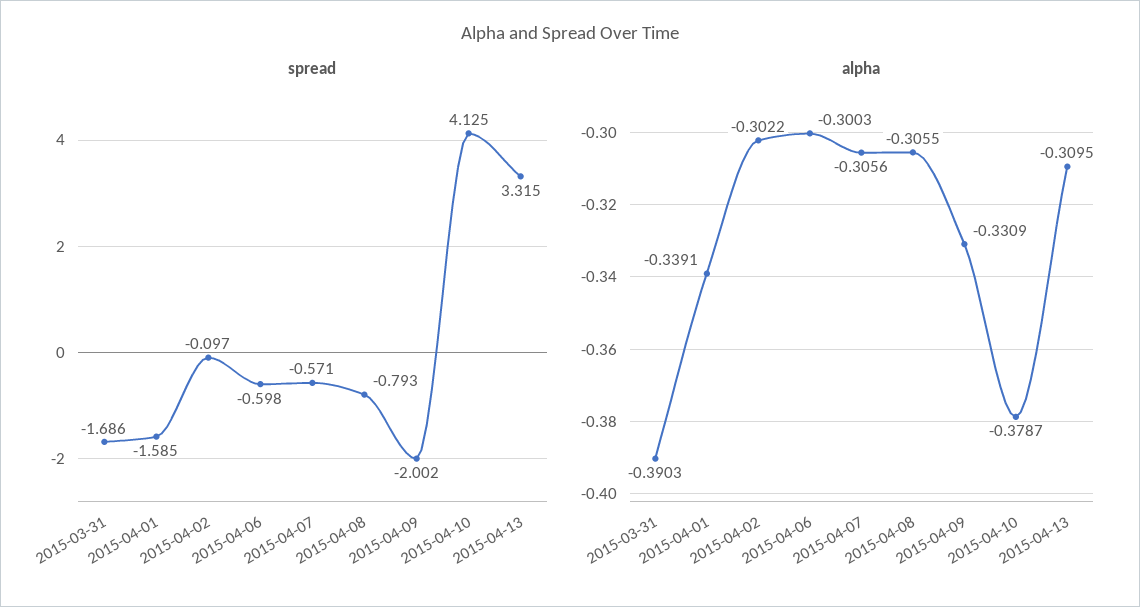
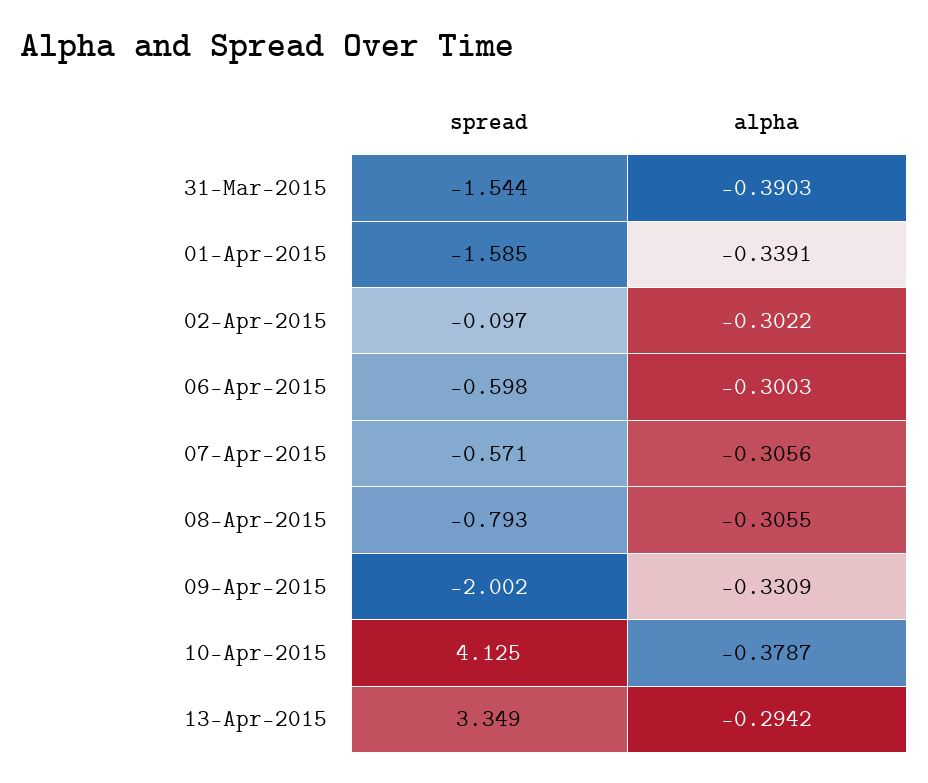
  {
    "spread": {
-     "2015-03-31": -1.686,
+     "2015-03-31": -1.544,
      "2015-04-01": -1.585,
      "2015-04-02": -0.097,
      "2015-04-06": -0.598,
      "2015-04-07": -0.571,
      "2015-04-08": -0.793,
      "2015-04-09": -2.002,
      "2015-04-10": 4.125,
-     "2015-04-13": 3.315
+     "2015-04-13": 3.349
    },
    "alpha": {
      "2015-03-31": -0.3903,
      "2015-04-01": -0.3391,
      "2015-04-02": -0.3022,
      "2015-04-06": -0.3003,
      "2015-04-07": -0.3056,
      "2015-04-08": -0.3055,
      "2015-04-09": -0.3309,
      "2015-04-10": -0.3787,
-     "2015-04-13": -0.3095
+     "2015-04-13": -0.2942
    }
  }

